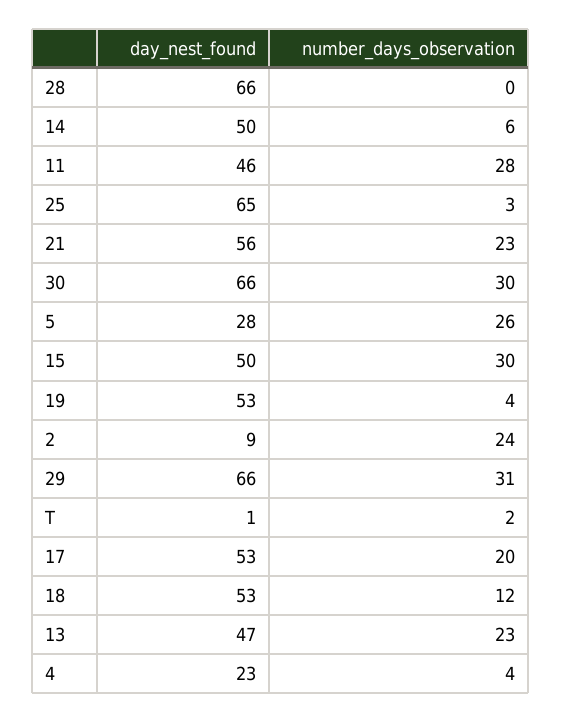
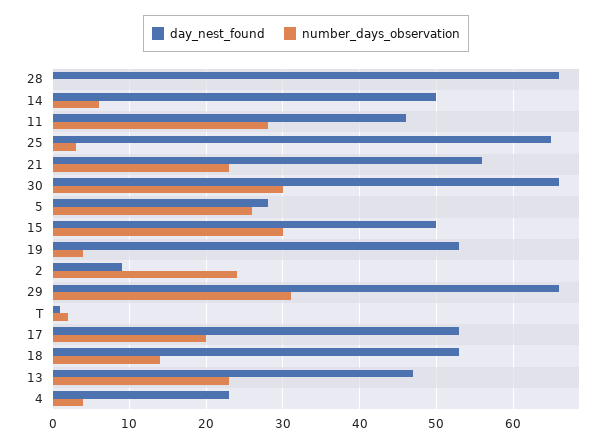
  {
    "day_nest_found": {
      "28": 66,
      "14": 50,
      "11": 46,
      "25": 65,
      "21": 56,
      "30": 66,
      "5": 28,
      "15": 50,
      "19": 53,
      "2": 9,
      "29": 66,
      "T": 1,
      "17": 53,
      "18": 53,
      "13": 47,
      "4": 23
    },
    "number_days_observation": {
      "28": 0,
      "14": 6,
      "11": 28,
      "25": 3,
      "21": 23,
      "30": 30,
      "5": 26,
      "15": 30,
      "19": 4,
      "2": 24,
      "29": 31,
      "T": 2,
      "17": 20,
-     "18": 12,
+     "18": 14,
      "13": 23,
      "4": 4
    }
  }

